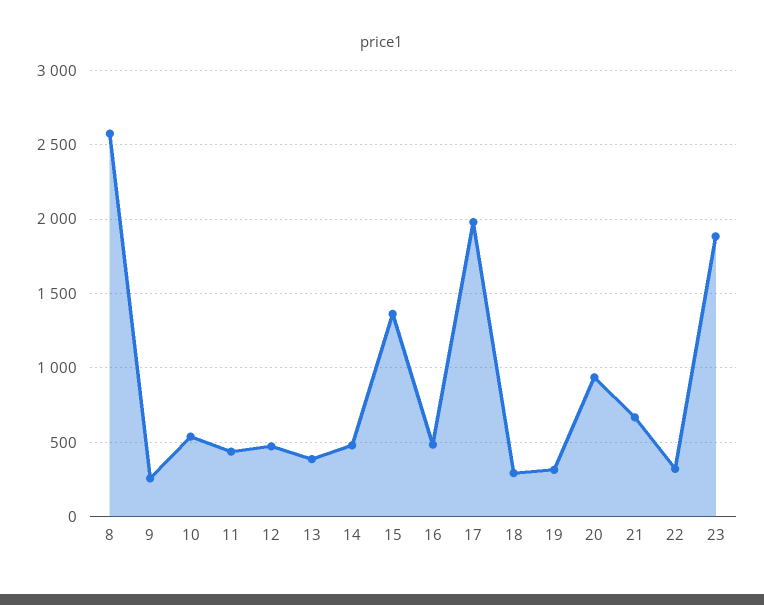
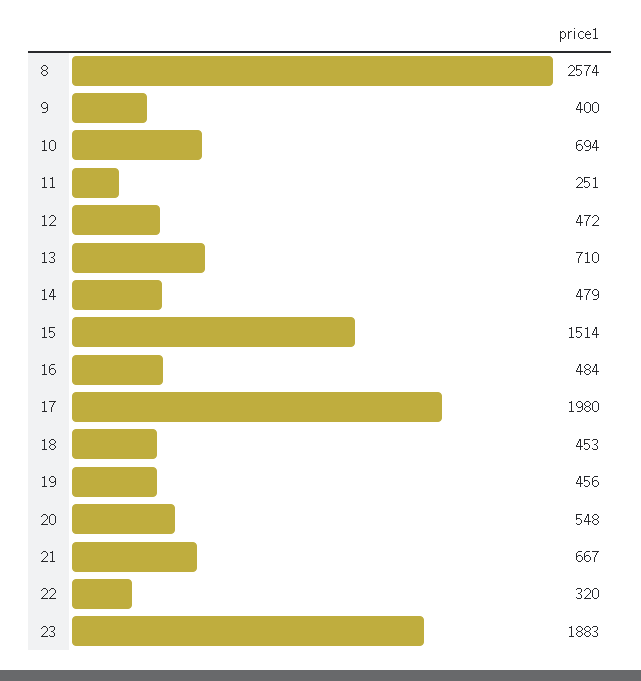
  {
    "8": 2574,
-   "9": 250,
+   "9": 400,
-   "10": 550,
+   "10": 694,
-   "11": 450,
+   "11": 251,
    "12": 472,
-   "13": 400,
+   "13": 710,
    "14": 479,
-   "15": 1350,
+   "15": 1514,
    "16": 484,
    "17": 1980,
-   "18": 300,
+   "18": 453,
-   "19": 300,
+   "19": 456,
-   "20": 950,
+   "20": 548,
    "21": 667,
    "22": 320,
    "23": 1883
  }

